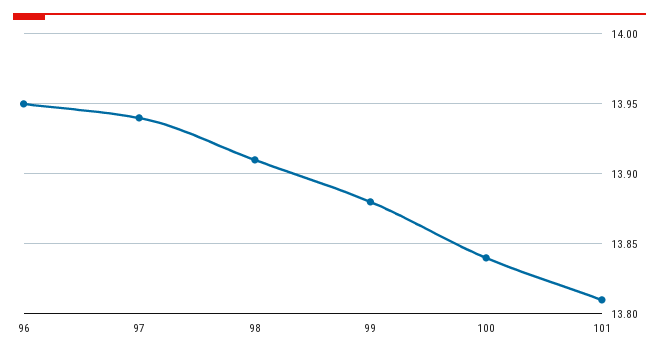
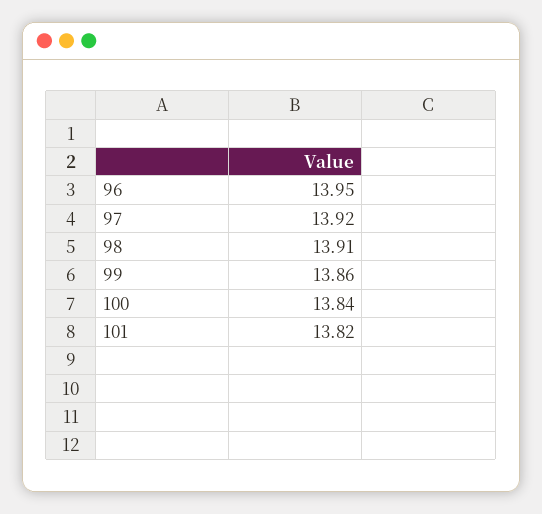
  {
    "96": 13.95,
-   "97": 13.94,
+   "97": 13.92,
    "98": 13.91,
-   "99": 13.88,
+   "99": 13.86,
    "100": 13.84,
-   "101": 13.81
+   "101": 13.82
  }

